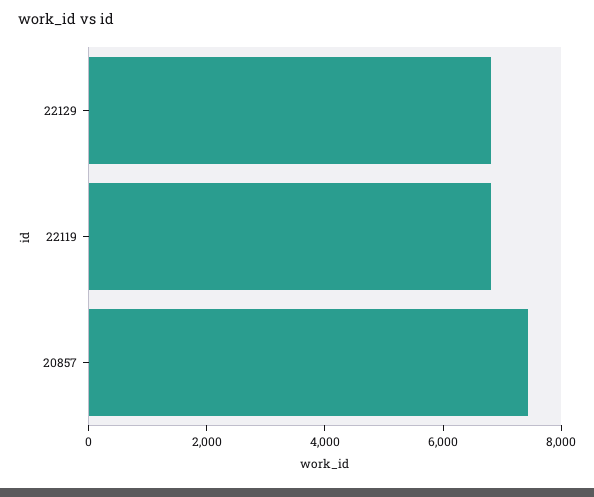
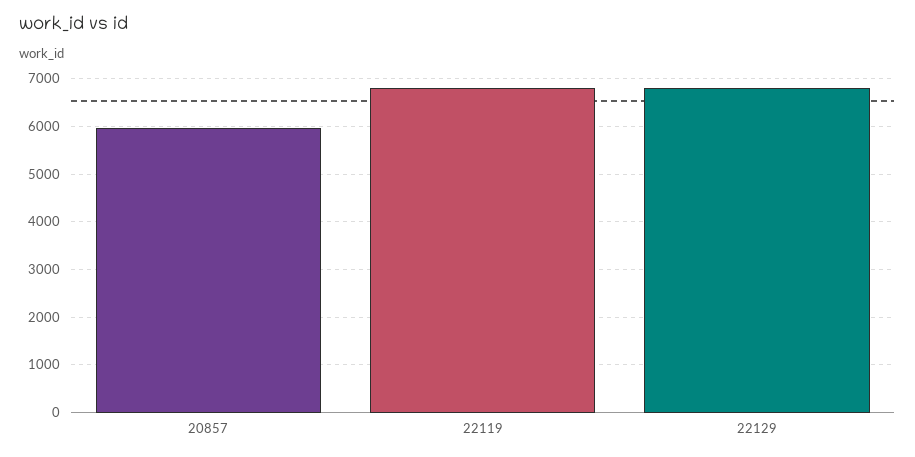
  {
    "22129": 6800,
    "22119": 6800,
-   "20857": 7500
+   "20857": 6000
  }

